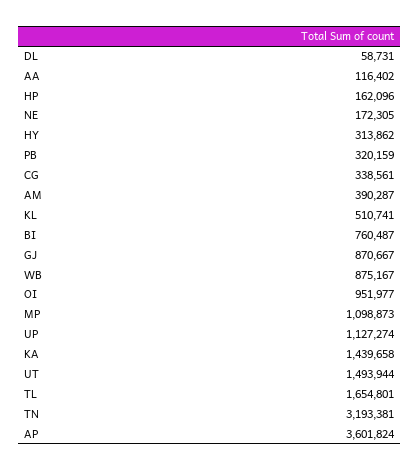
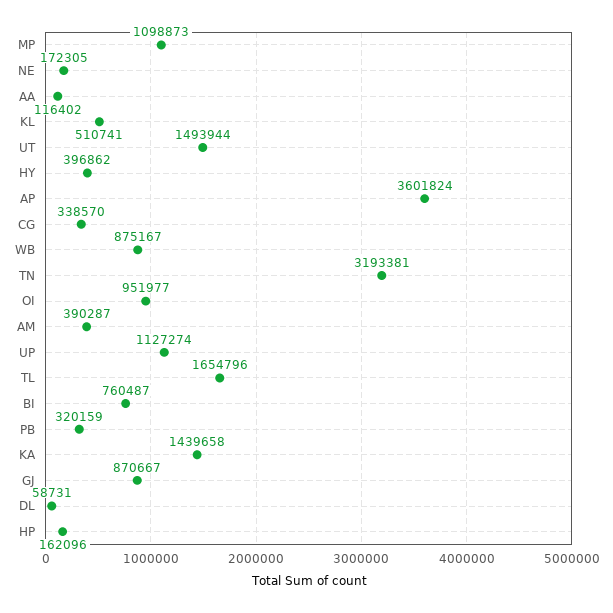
  {
    "DL": 58731,
    "AA": 116402,
    "HP": 162096,
    "NE": 172305,
-   "HY": 313862,
+   "HY": 396862,
    "PB": 320159,
-   "CG": 338561,
+   "CG": 338570,
    "AM": 390287,
    "KL": 510741,
    "BI": 760487,
    "GJ": 870667,
    "WB": 875167,
    "OI": 951977,
    "MP": 1098873,
    "UP": 1127274,
    "KA": 1439658,
    "UT": 1493944,
-   "TL": 1654801,
+   "TL": 1654796,
    "TN": 3193381,
    "AP": 3601824
  }

